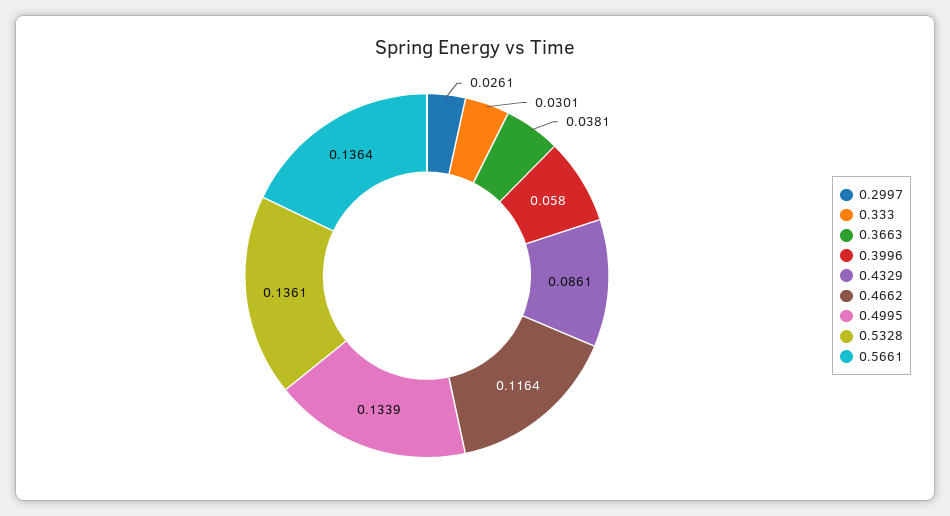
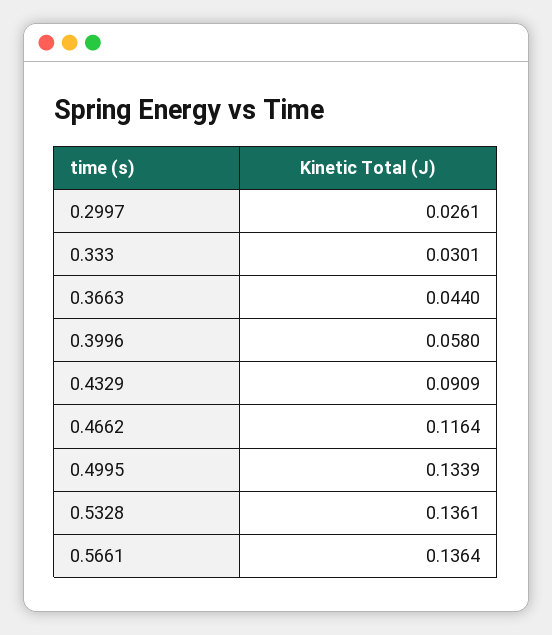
  {
    "0.2997": 0.0261,
    "0.333": 0.0301,
-   "0.3663": 0.0381,
+   "0.3663": 0.044,
    "0.3996": 0.058,
-   "0.4329": 0.0861,
+   "0.4329": 0.0909,
    "0.4662": 0.1164,
    "0.4995": 0.1339,
    "0.5328": 0.1361,
    "0.5661": 0.1364
  }

